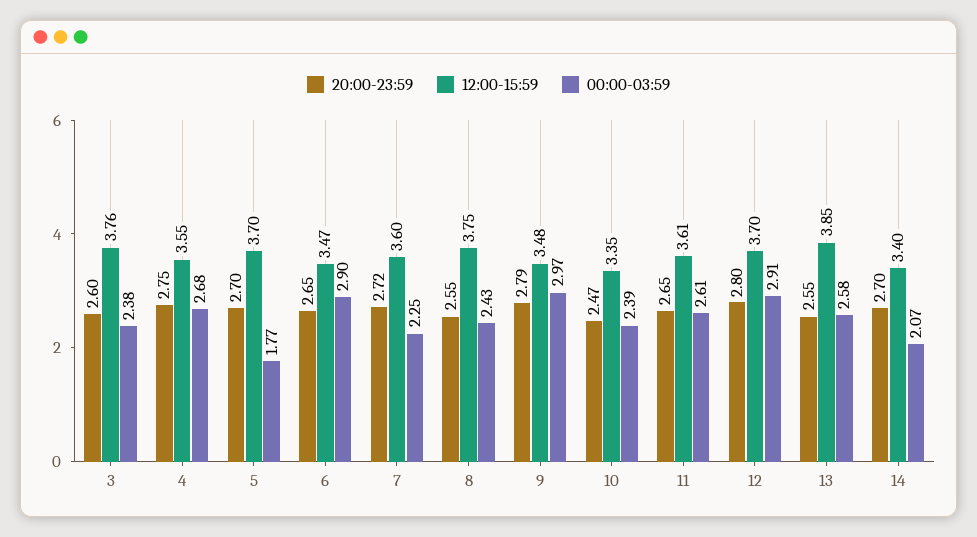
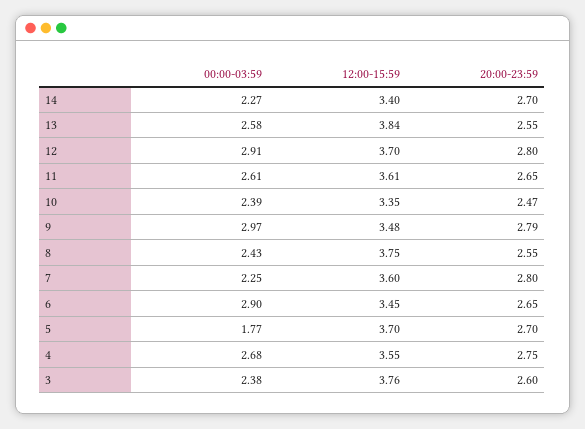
  {
    "20:00-23:59": {
      "3": 2.6,
      "4": 2.75,
      "5": 2.7,
      "6": 2.65,
-     "7": 2.72,
+     "7": 2.8,
      "8": 2.55,
      "9": 2.79,
      "10": 2.47,
      "11": 2.65,
      "12": 2.8,
      "13": 2.55,
      "14": 2.7
    },
    "12:00-15:59": {
      "3": 3.76,
      "4": 3.55,
      "5": 3.7,
-     "6": 3.47,
+     "6": 3.45,
      "7": 3.6,
      "8": 3.75,
      "9": 3.48,
      "10": 3.35,
      "11": 3.61,
      "12": 3.7,
-     "13": 3.85,
+     "13": 3.84,
      "14": 3.4
    },
    "00:00-03:59": {
      "3": 2.38,
      "4": 2.68,
      "5": 1.77,
      "6": 2.9,
      "7": 2.25,
      "8": 2.43,
      "9": 2.97,
      "10": 2.39,
      "11": 2.61,
      "12": 2.91,
      "13": 2.58,
-     "14": 2.07
+     "14": 2.27
    }
  }

